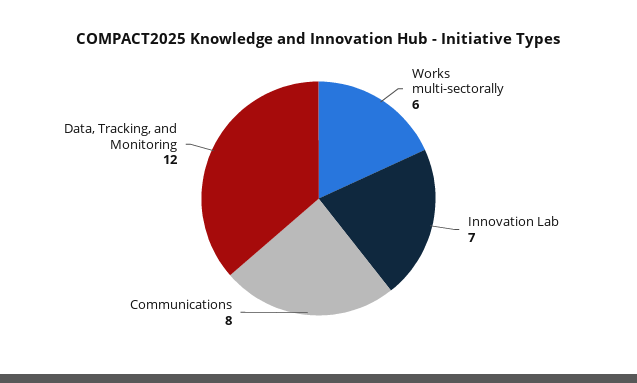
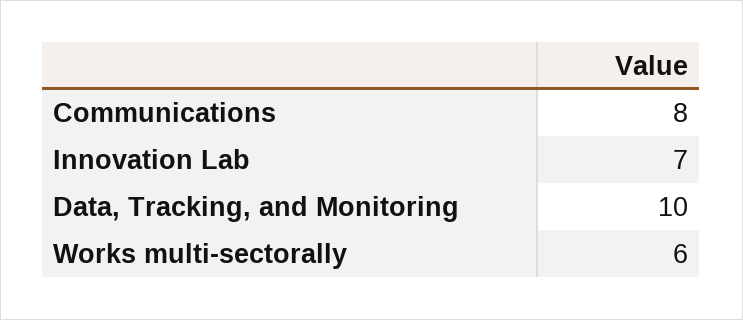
  {
    "Works multi-sectorally": 6,
    "Innovation Lab": 7,
    "Communications": 8,
-   "Data, Tracking, and Monitoring": 12
+   "Data, Tracking, and Monitoring": 10
  }

